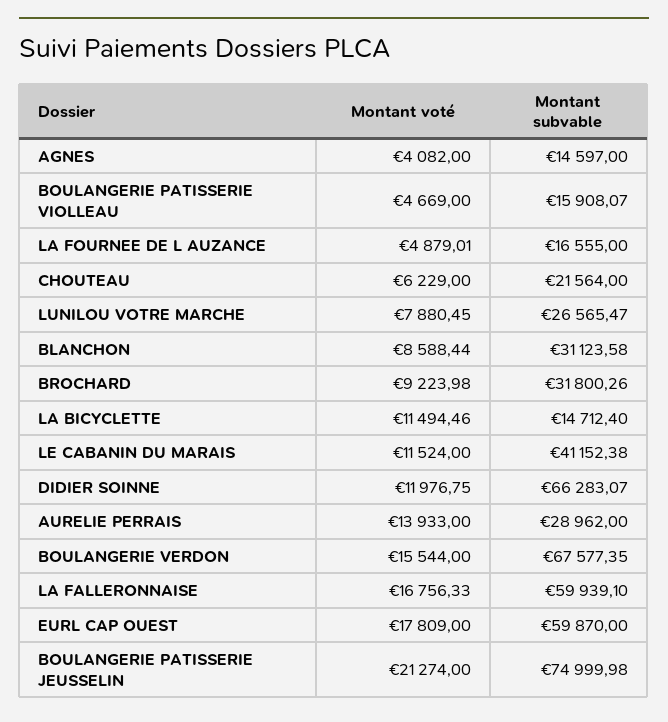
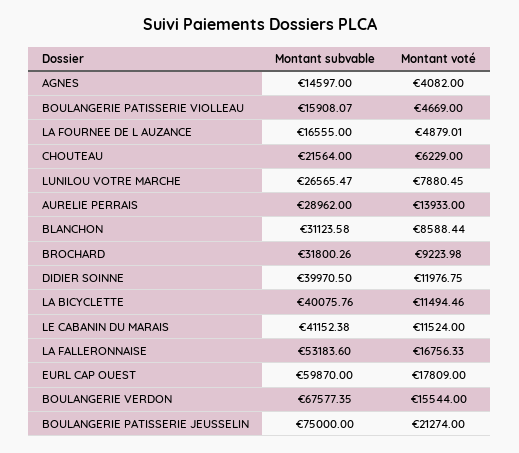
  {
    "Montant voté": {
      "AGNES": 4082,
      "BOULANGERIE PATISSERIE VIOLLEAU": 4669,
      "LA FOURNEE DE L AUZANCE": 4879.01,
      "CHOUTEAU": 6229,
      "LUNILOU VOTRE MARCHE": 7880.45,
      "BLANCHON": 8588.44,
      "BROCHARD": 9223.98,
      "LA BICYCLETTE": 11494.46,
      "LE CABANIN DU MARAIS": 11524,
      "DIDIER SOINNE": 11976.75,
      "AURELIE PERRAIS": 13933,
      "BOULANGERIE VERDON": 15544,
      "LA FALLERONNAISE": 16756.33,
      "EURL CAP OUEST": 17809,
      "BOULANGERIE PATISSERIE JEUSSELIN": 21274
    },
    "Montant subvable": {
      "AGNES": 14597,
      "BOULANGERIE PATISSERIE VIOLLEAU": 15908.07,
      "LA FOURNEE DE L AUZANCE": 16555,
      "CHOUTEAU": 21564,
      "LUNILOU VOTRE MARCHE": 26565.47,
      "BLANCHON": 31123.58,
      "BROCHARD": 31800.26,
-     "LA BICYCLETTE": 14712.4,
+     "LA BICYCLETTE": 40075.76,
      "LE CABANIN DU MARAIS": 41152.38,
-     "DIDIER SOINNE": 66283.07,
+     "DIDIER SOINNE": 39970.5,
      "AURELIE PERRAIS": 28962,
      "BOULANGERIE VERDON": 67577.35,
-     "LA FALLERONNAISE": 59939.1,
+     "LA FALLERONNAISE": 53183.6,
      "EURL CAP OUEST": 59870,
-     "BOULANGERIE PATISSERIE JEUSSELIN": 74999.98
+     "BOULANGERIE PATISSERIE JEUSSELIN": 75000
    }
  }

